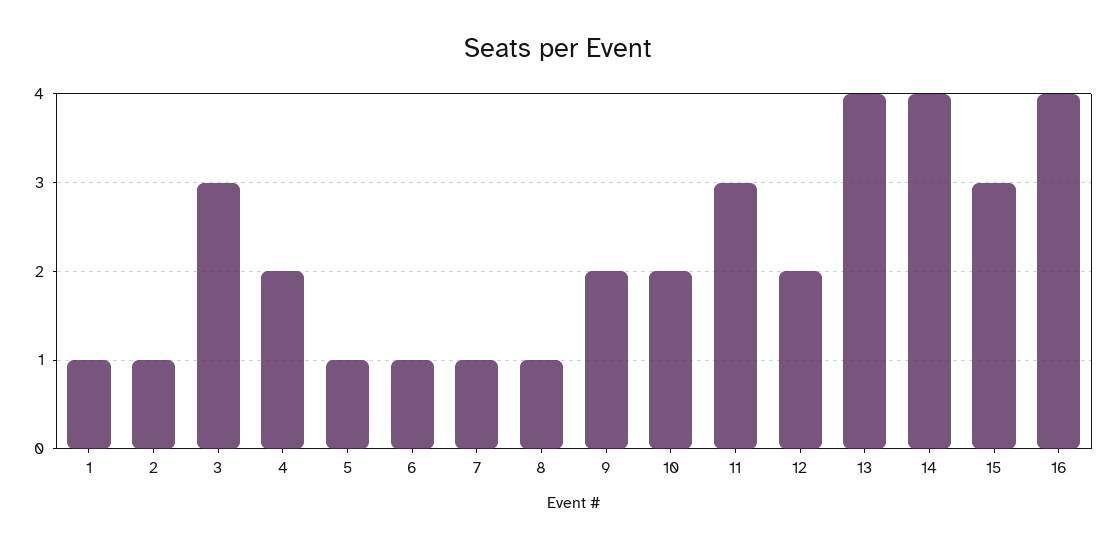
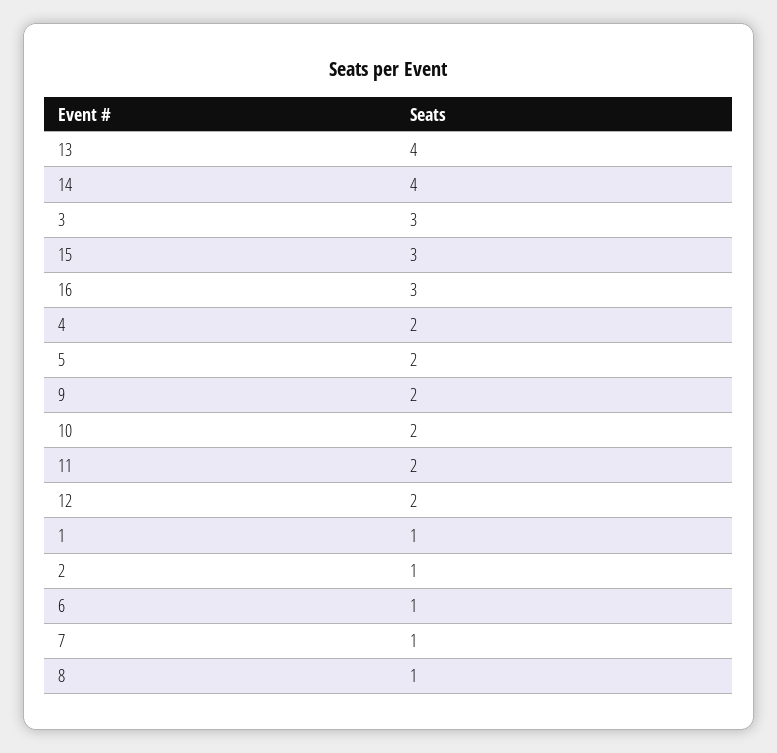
  {
    "1": 1,
    "2": 1,
    "3": 3,
    "4": 2,
-   "5": 1,
+   "5": 2,
    "6": 1,
    "7": 1,
    "8": 1,
    "9": 2,
    "10": 2,
-   "11": 3,
+   "11": 2,
    "12": 2,
    "13": 4,
    "14": 4,
    "15": 3,
-   "16": 4
+   "16": 3
  }

